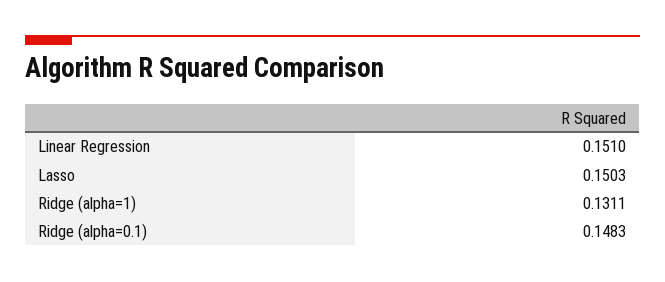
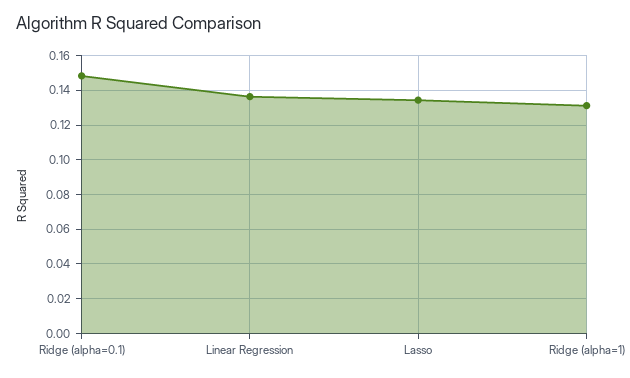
  {
-   "Linear Regression": 0.151,
+   "Linear Regression": 0.135,
-   "Lasso": 0.1503,
+   "Lasso": 0.135,
    "Ridge (alpha=1)": 0.1311,
    "Ridge (alpha=0.1)": 0.1483
  }

